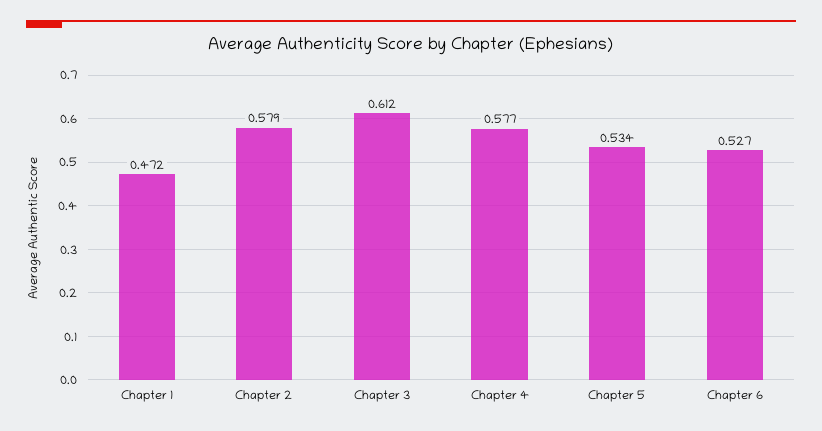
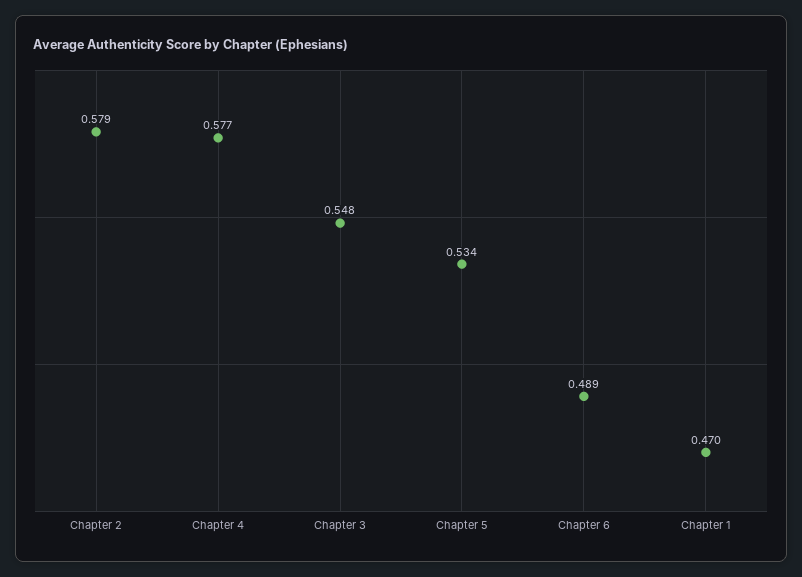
  {
-   "Chapter 1": 0.472,
+   "Chapter 1": 0.47,
    "Chapter 2": 0.579,
-   "Chapter 3": 0.612,
+   "Chapter 3": 0.548,
    "Chapter 4": 0.577,
    "Chapter 5": 0.534,
-   "Chapter 6": 0.527
+   "Chapter 6": 0.489
  }

